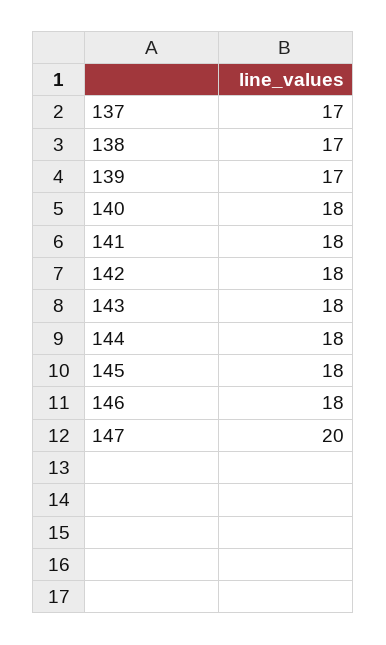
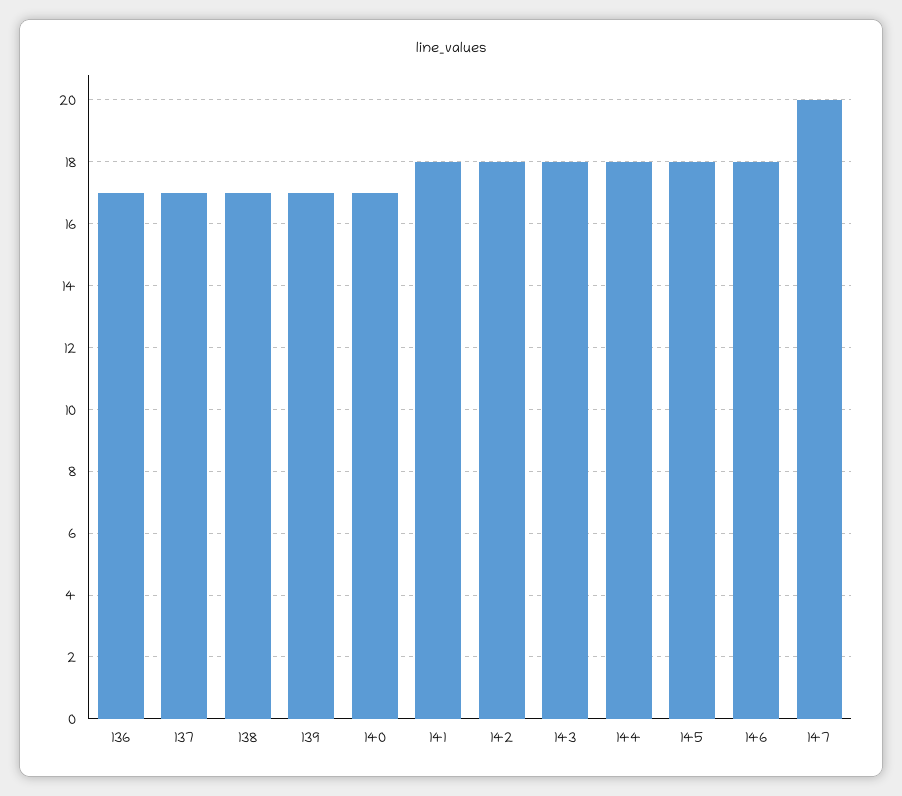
  {
    "137": 17,
    "138": 17,
    "139": 17,
-   "140": 18,
+   "140": 17,
    "141": 18,
    "142": 18,
    "143": 18,
    "144": 18,
    "145": 18,
    "146": 18,
-   "147": 20
+   "147": 20,
+   "136": 17
  }

